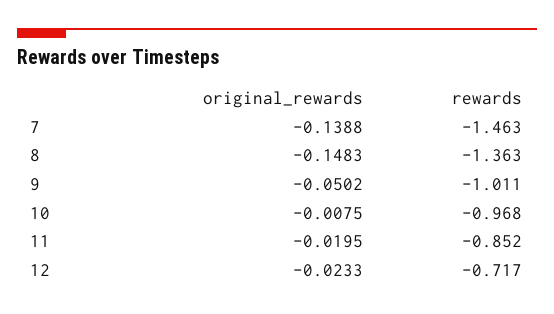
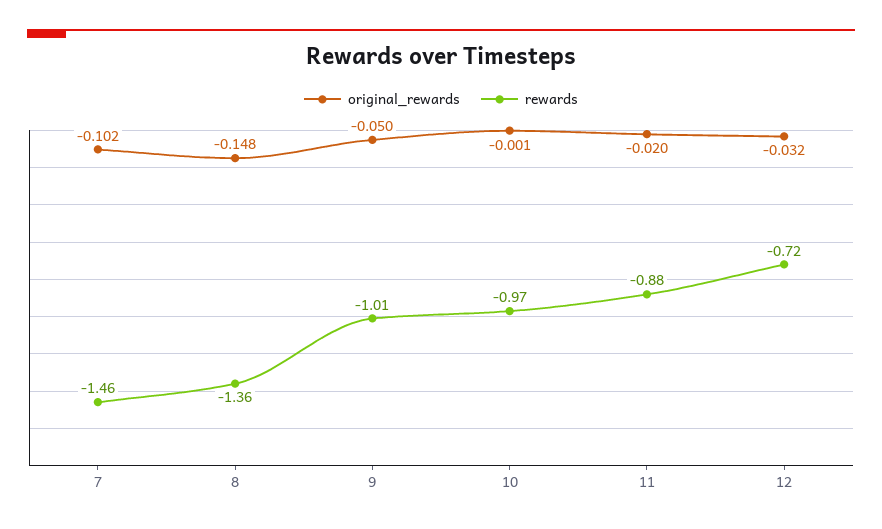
  {
    "original_rewards": {
-     "7": -0.1388,
+     "7": -0.102,
      "8": -0.1483,
      "9": -0.0502,
-     "10": -0.0075,
+     "10": -0.001,
      "11": -0.0195,
-     "12": -0.0233
+     "12": -0.032
    },
    "rewards": {
      "7": -1.463,
      "8": -1.363,
      "9": -1.011,
      "10": -0.968,
-     "11": -0.852,
+     "11": -0.88,
      "12": -0.717
    }
  }

